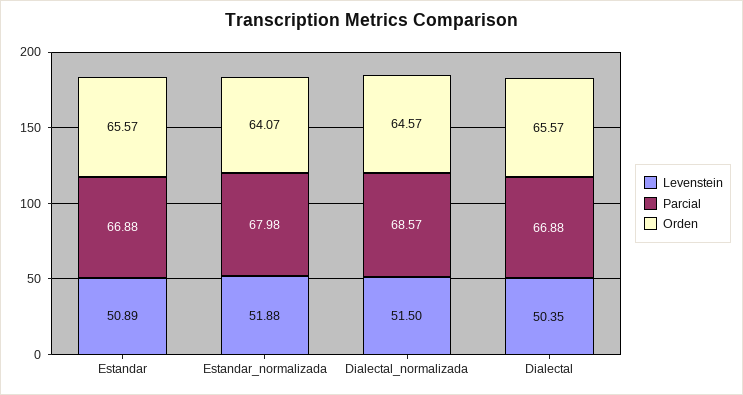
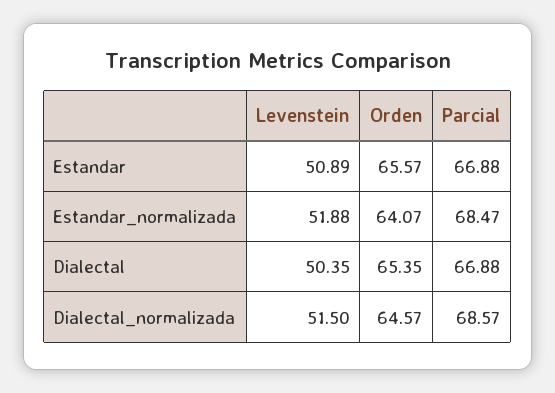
  {
    "Levenstein": {
      "Estandar": 50.89,
      "Estandar_normalizada": 51.88,
      "Dialectal_normalizada": 51.5,
      "Dialectal": 50.35
    },
    "Parcial": {
      "Estandar": 66.88,
-     "Estandar_normalizada": 67.98,
+     "Estandar_normalizada": 68.47,
      "Dialectal_normalizada": 68.57,
      "Dialectal": 66.88
    },
    "Orden": {
      "Estandar": 65.57,
      "Estandar_normalizada": 64.07,
      "Dialectal_normalizada": 64.57,
-     "Dialectal": 65.57
+     "Dialectal": 65.35
    }
  }

